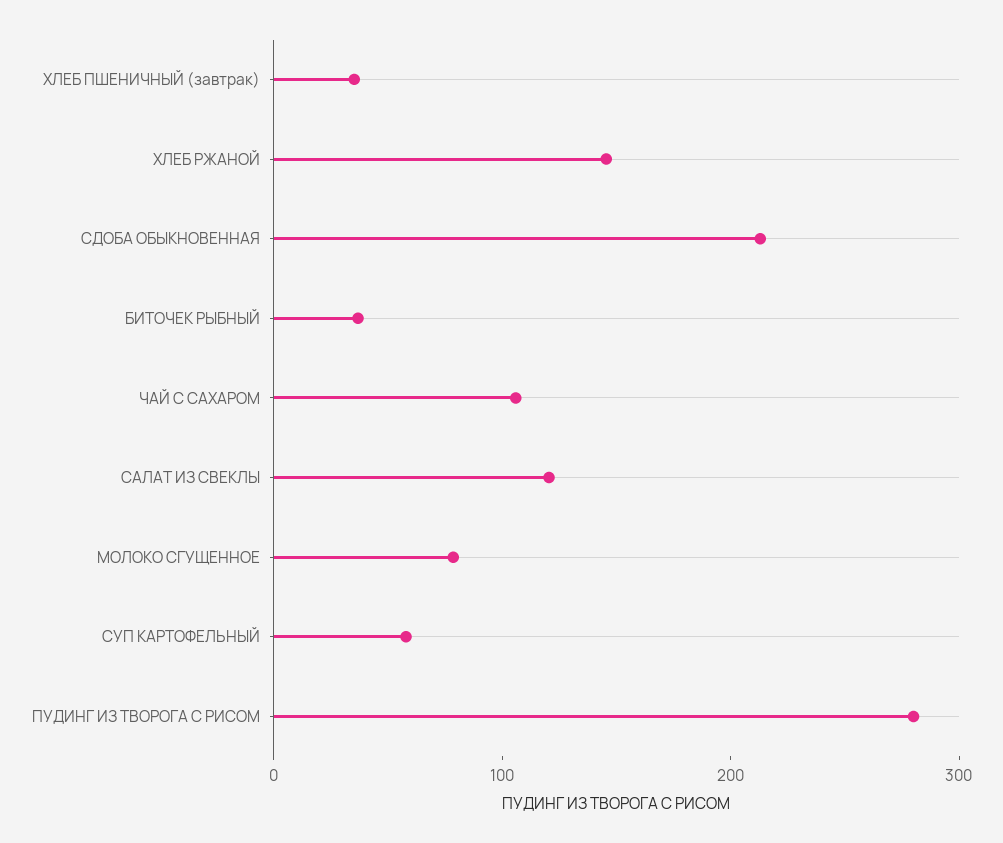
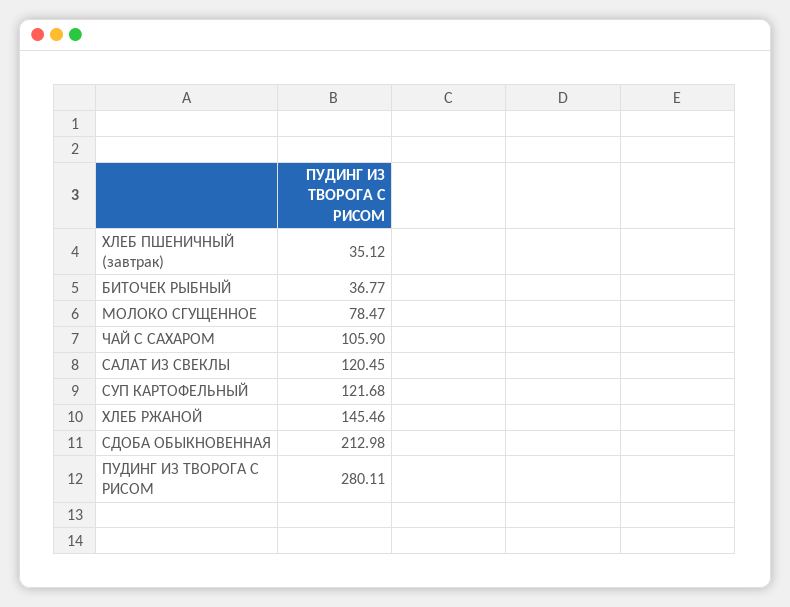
  {
    "ХЛЕБ ПШЕНИЧНЫЙ (завтрак)": 35.12,
    "ХЛЕБ РЖАНОЙ": 145.46,
    "СДОБА ОБЫКНОВЕННАЯ": 212.98,
    "БИТОЧЕК РЫБНЫЙ": 36.77,
    "ЧАЙ С САХАРОМ": 105.9,
    "САЛАТ ИЗ СВЕКЛЫ": 120.45,
    "МОЛОКО СГУЩЕННОЕ": 78.47,
-   "СУП КАРТОФЕЛЬНЫЙ": 60,
+   "СУП КАРТОФЕЛЬНЫЙ": 121.68,
    "ПУДИНГ ИЗ ТВОРОГА С РИСОМ": 280.11
  }

